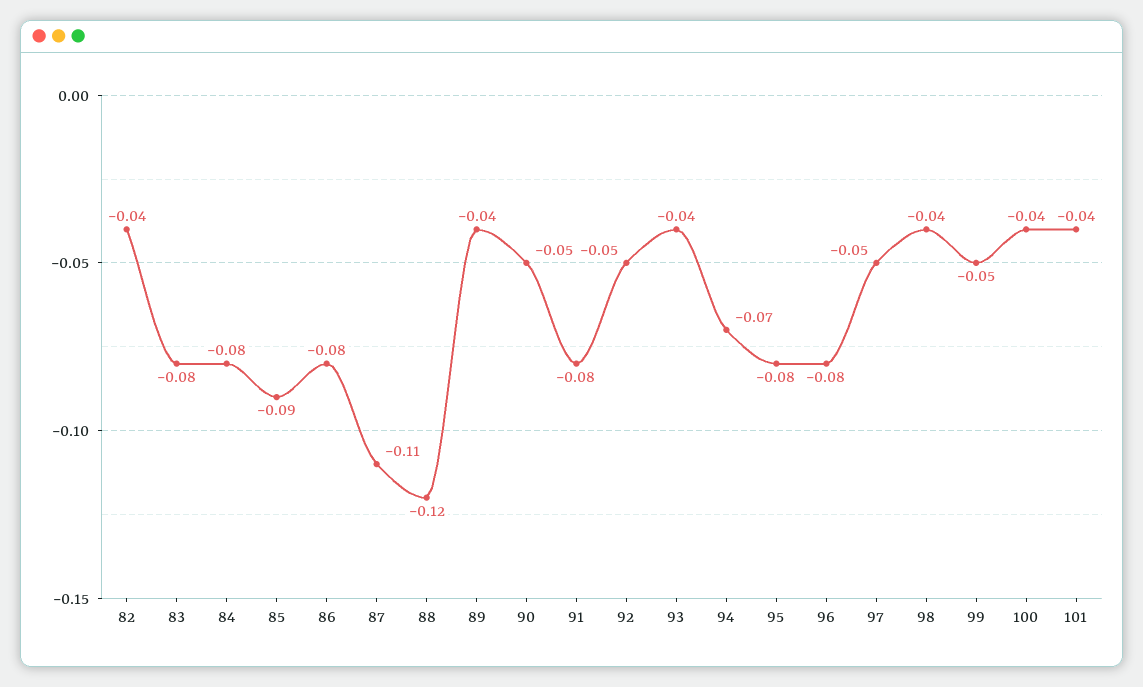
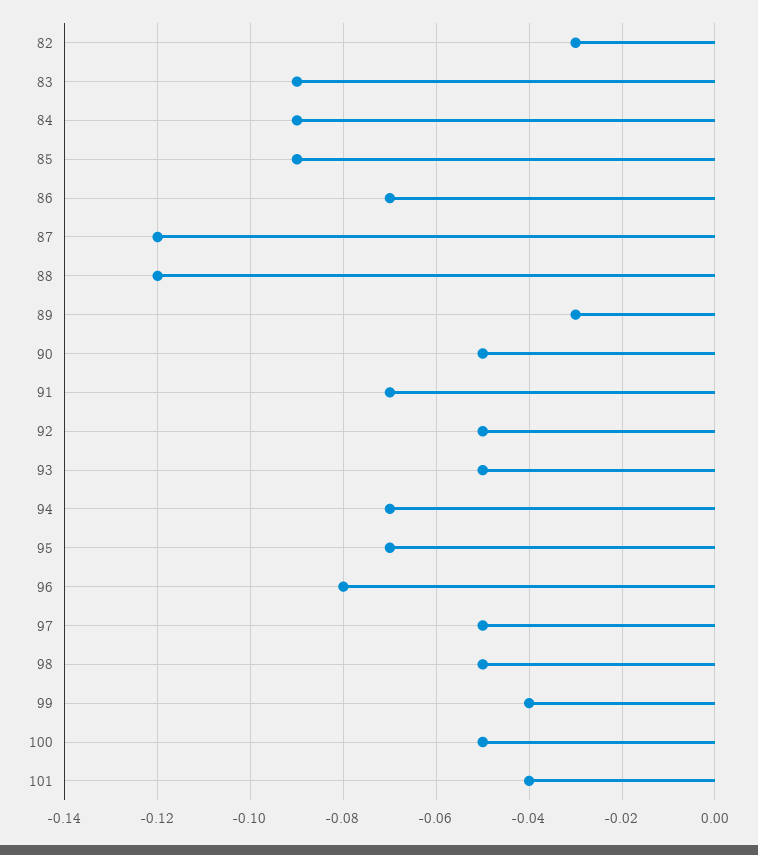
  {
-   "82": -0.04,
+   "82": -0.03,
-   "83": -0.08,
+   "83": -0.09,
-   "84": -0.08,
+   "84": -0.09,
    "85": -0.09,
-   "86": -0.08,
+   "86": -0.07,
-   "87": -0.11,
+   "87": -0.12,
    "88": -0.12,
-   "89": -0.04,
+   "89": -0.03,
    "90": -0.05,
-   "91": -0.08,
+   "91": -0.07,
    "92": -0.05,
-   "93": -0.04,
+   "93": -0.05,
    "94": -0.07,
-   "95": -0.08,
+   "95": -0.07,
    "96": -0.08,
    "97": -0.05,
-   "98": -0.04,
+   "98": -0.05,
-   "99": -0.05,
+   "99": -0.04,
-   "100": -0.04,
+   "100": -0.05,
    "101": -0.04
  }

